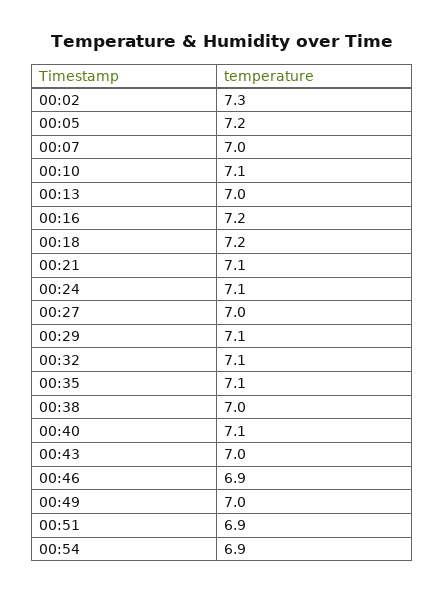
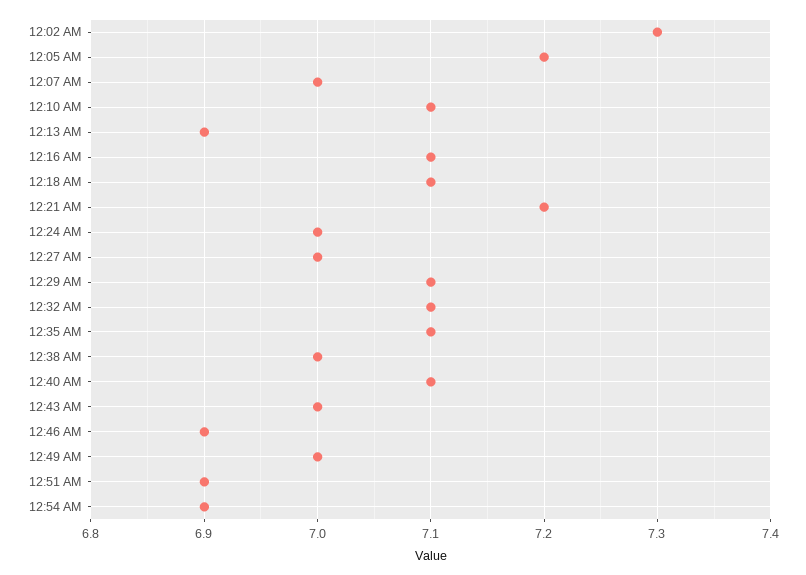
  {
    "00:02": 7.3,
    "00:05": 7.2,
    "00:07": 7,
    "00:10": 7.1,
-   "00:13": 7,
+   "00:13": 6.9,
-   "00:16": 7.2,
+   "00:16": 7.1,
-   "00:18": 7.2,
+   "00:18": 7.1,
-   "00:21": 7.1,
+   "00:21": 7.2,
-   "00:24": 7.1,
+   "00:24": 7,
    "00:27": 7,
    "00:29": 7.1,
    "00:32": 7.1,
    "00:35": 7.1,
    "00:38": 7,
    "00:40": 7.1,
    "00:43": 7,
    "00:46": 6.9,
    "00:49": 7,
    "00:51": 6.9,
    "00:54": 6.9
  }

